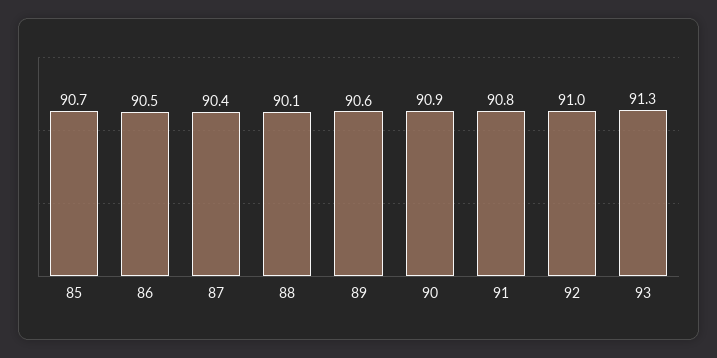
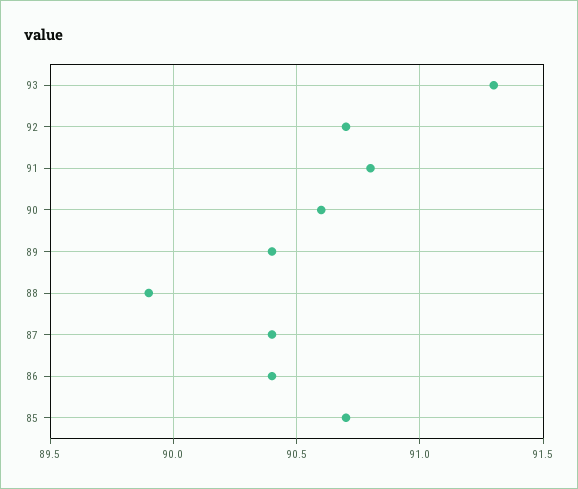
  {
    "85": 90.7,
-   "86": 90.5,
+   "86": 90.4,
    "87": 90.4,
-   "88": 90.1,
+   "88": 89.9,
-   "89": 90.6,
+   "89": 90.4,
-   "90": 90.9,
+   "90": 90.6,
    "91": 90.8,
-   "92": 91,
+   "92": 90.7,
    "93": 91.3
  }

